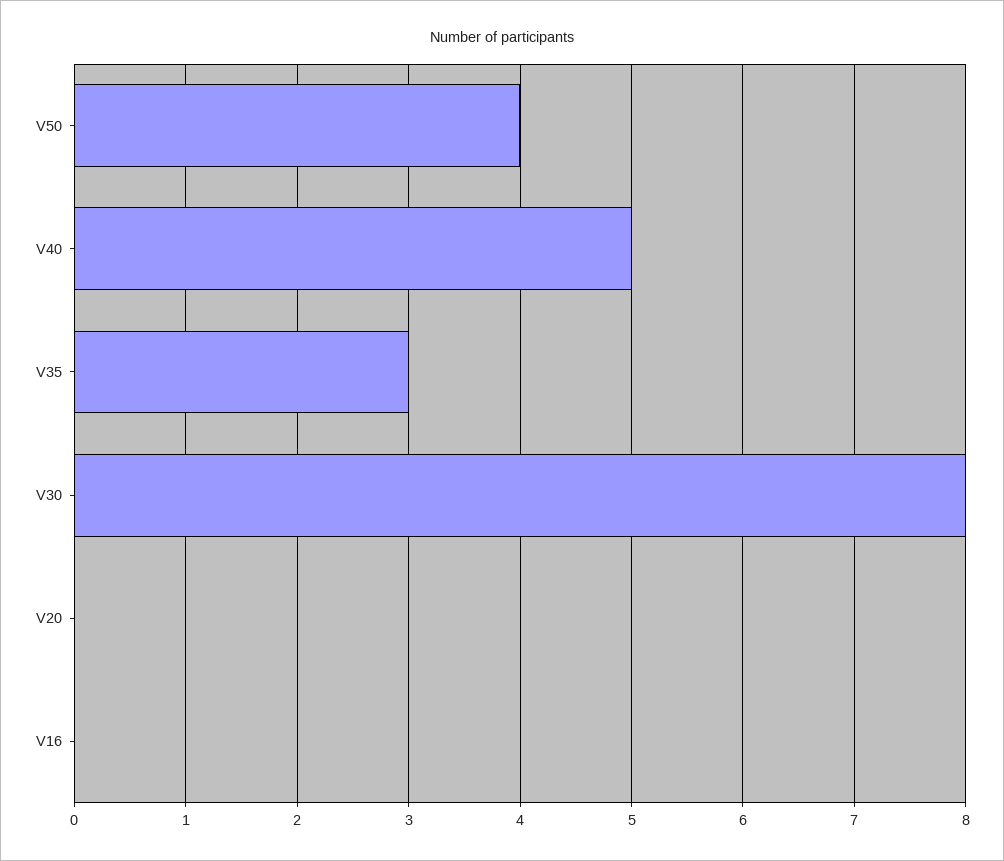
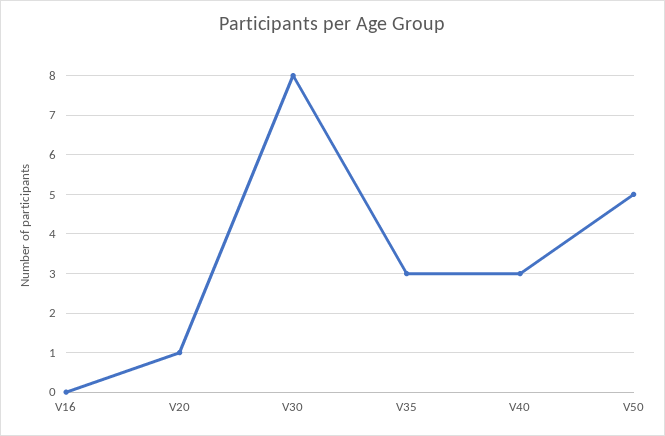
  {
-   "V50": 4,
+   "V50": 5,
-   "V40": 5,
+   "V40": 3,
    "V35": 3,
    "V30": 8,
-   "V20": 0,
+   "V20": 1,
    "V16": 0
  }

